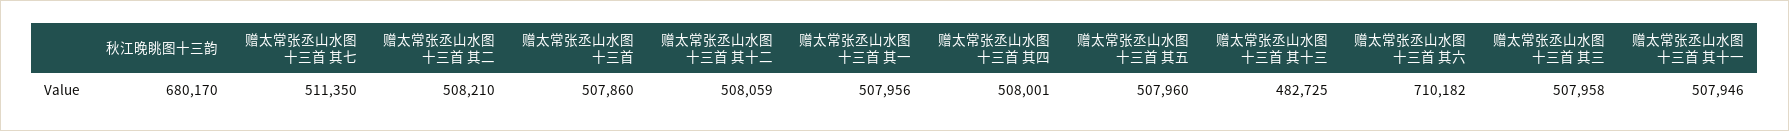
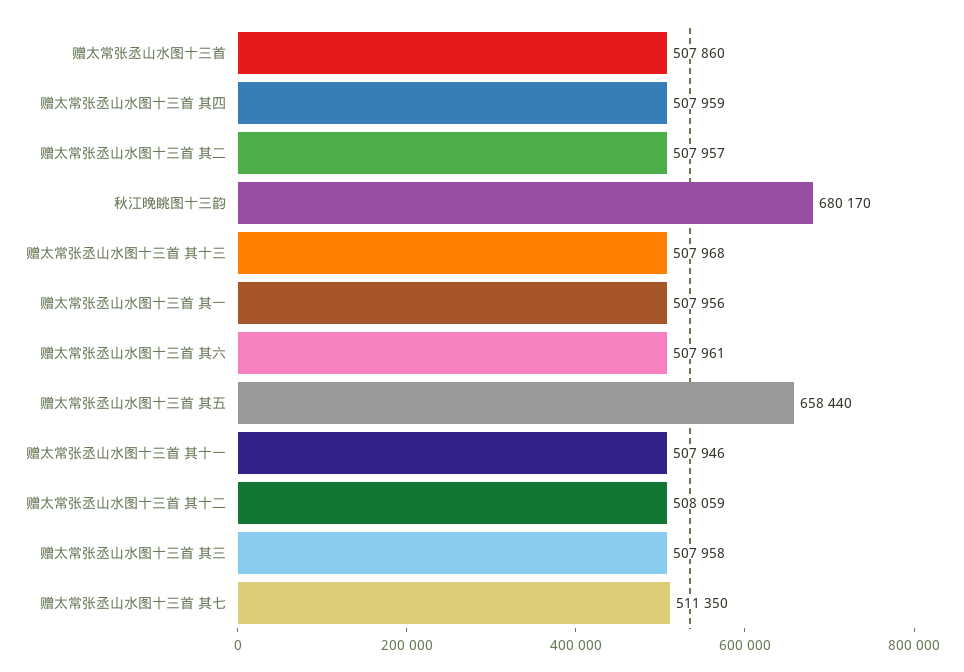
  {
    "秋江晚眺图十三韵": 680170,
    "赠太常张丞山水图十三首 其七": 511350,
-   "赠太常张丞山水图十三首 其二": 508210,
+   "赠太常张丞山水图十三首 其二": 507957,
    "赠太常张丞山水图十三首": 507860,
    "赠太常张丞山水图十三首 其十二": 508059,
    "赠太常张丞山水图十三首 其一": 507956,
-   "赠太常张丞山水图十三首 其四": 508001,
+   "赠太常张丞山水图十三首 其四": 507959,
-   "赠太常张丞山水图十三首 其五": 507960,
+   "赠太常张丞山水图十三首 其五": 658440,
-   "赠太常张丞山水图十三首 其十三": 482725,
+   "赠太常张丞山水图十三首 其十三": 507968,
-   "赠太常张丞山水图十三首 其六": 710182,
+   "赠太常张丞山水图十三首 其六": 507961,
    "赠太常张丞山水图十三首 其三": 507958,
    "赠太常张丞山水图十三首 其十一": 507946
  }

